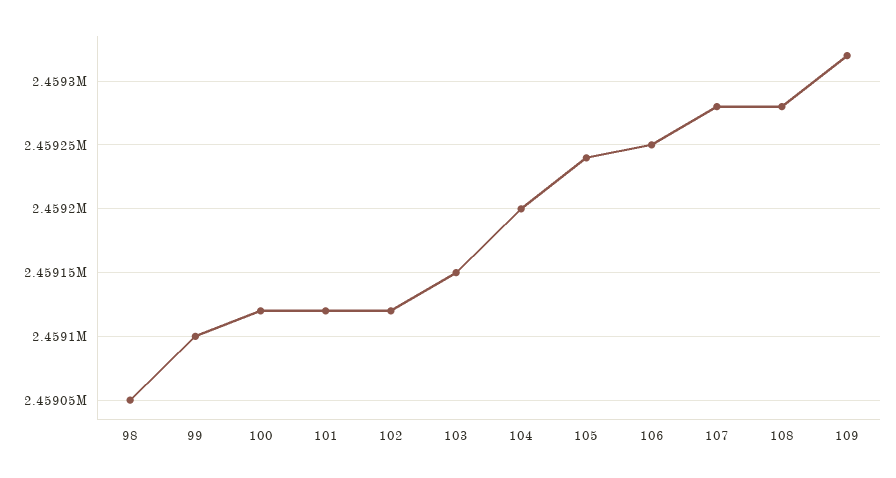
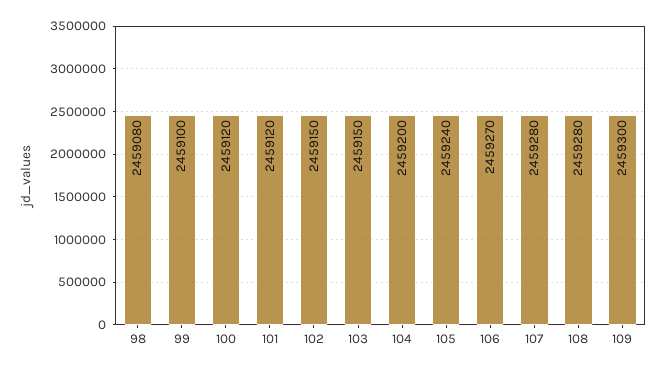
  {
-   "98": 2459050,
+   "98": 2459080,
    "99": 2459100,
    "100": 2459120,
    "101": 2459120,
-   "102": 2459120,
+   "102": 2459150,
    "103": 2459150,
    "104": 2459200,
    "105": 2459240,
-   "106": 2459250,
+   "106": 2459270,
    "107": 2459280,
    "108": 2459280,
-   "109": 2459320
+   "109": 2459300
  }

